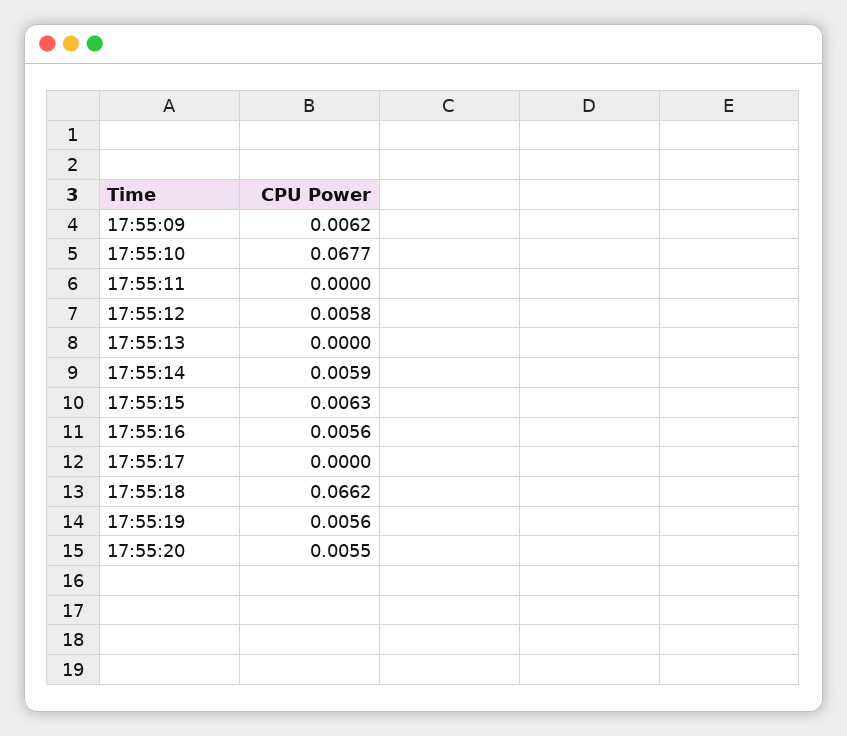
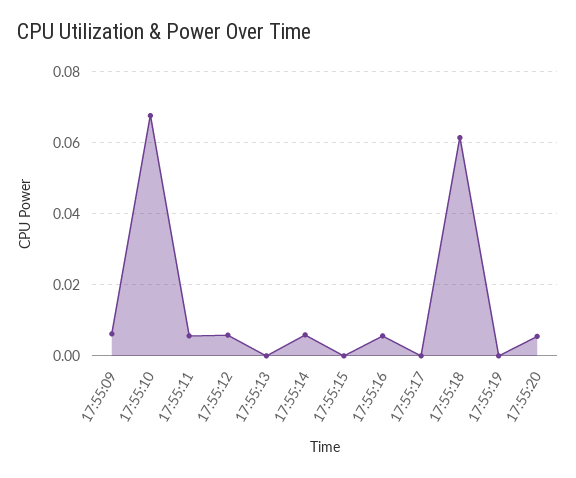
  {
    "17:55:09": 0.0062,
    "17:55:10": 0.0677,
-   "17:55:11": 0,
+   "17:55:11": 0.006,
    "17:55:12": 0.0058,
    "17:55:13": 0,
    "17:55:14": 0.0059,
-   "17:55:15": 0.0063,
+   "17:55:15": 0,
    "17:55:16": 0.0056,
    "17:55:17": 0,
-   "17:55:18": 0.0662,
+   "17:55:18": 0.062,
-   "17:55:19": 0.0056,
+   "17:55:19": 0,
    "17:55:20": 0.0055
  }

